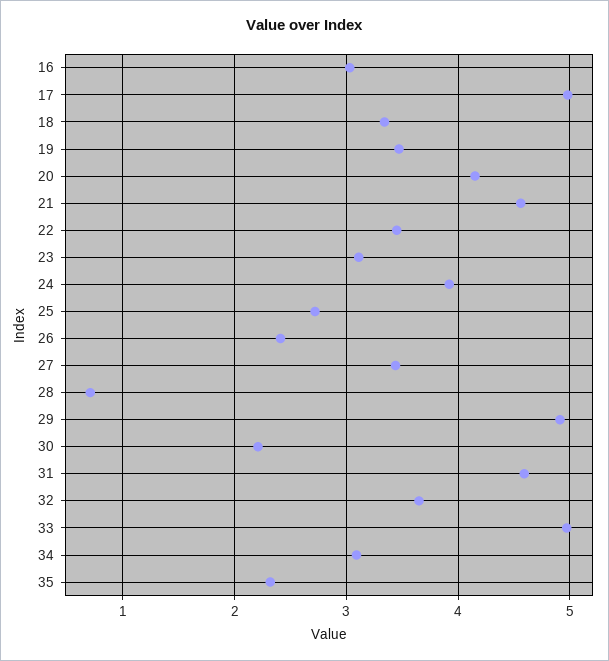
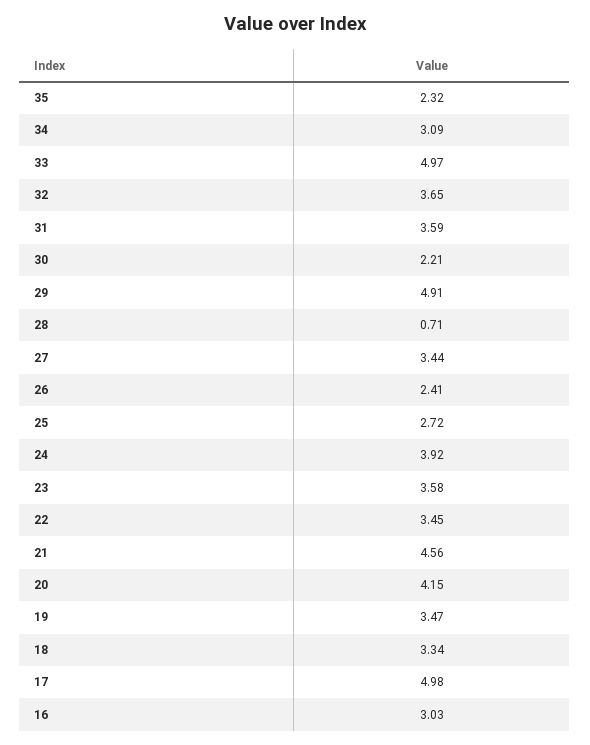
  {
    "16": 3.03,
    "17": 4.98,
    "18": 3.34,
    "19": 3.47,
    "20": 4.15,
    "21": 4.56,
    "22": 3.45,
-   "23": 3.1,
+   "23": 3.58,
    "24": 3.92,
    "25": 2.72,
    "26": 2.41,
    "27": 3.44,
    "28": 0.71,
    "29": 4.91,
    "30": 2.21,
-   "31": 4.6,
+   "31": 3.59,
    "32": 3.65,
    "33": 4.97,
    "34": 3.09,
    "35": 2.32
  }

